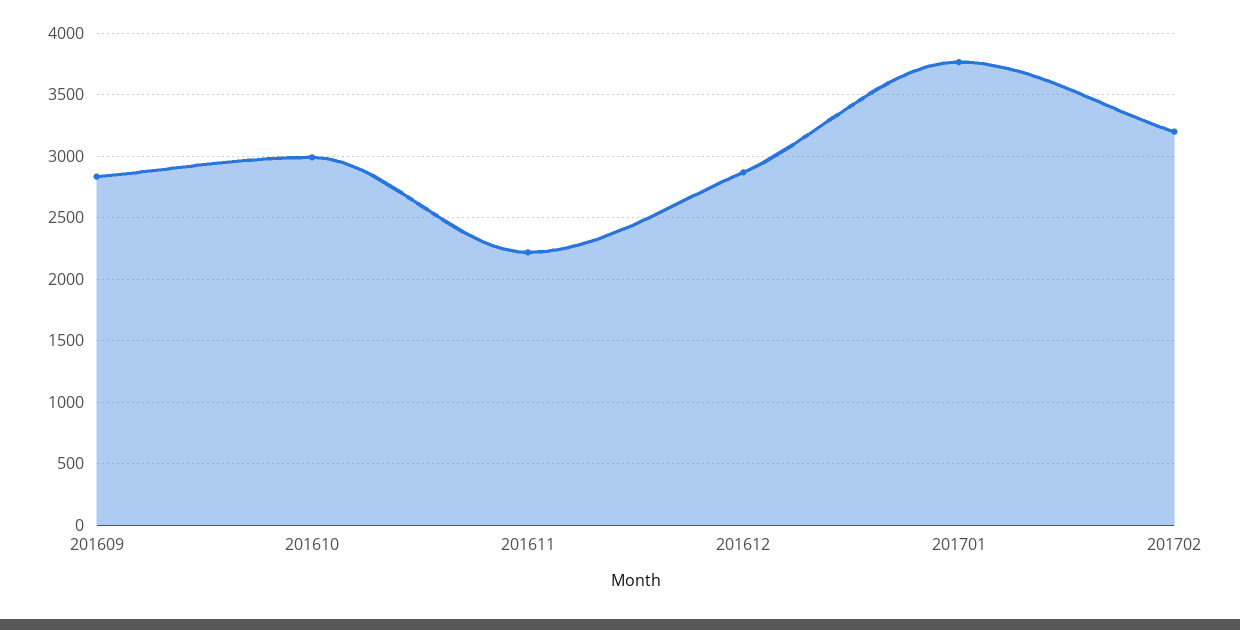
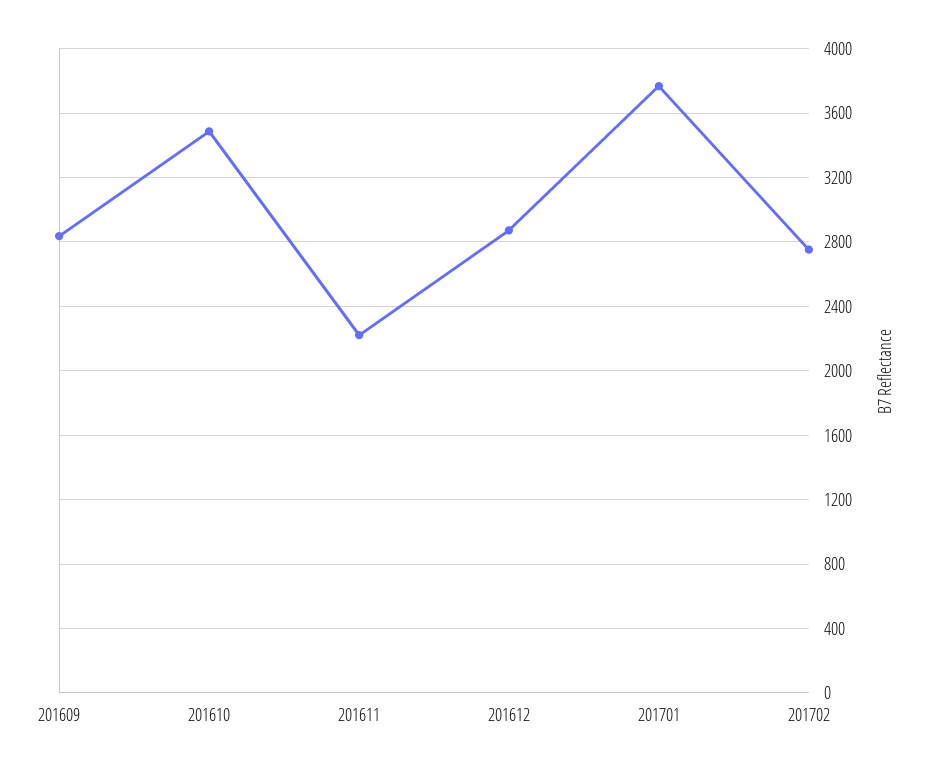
  {
    "201609": 2850,
-   "201610": 3000,
+   "201610": 3500,
    "201611": 2200,
    "201612": 2850,
    "201701": 3750,
-   "201702": 3200
+   "201702": 2750
  }

